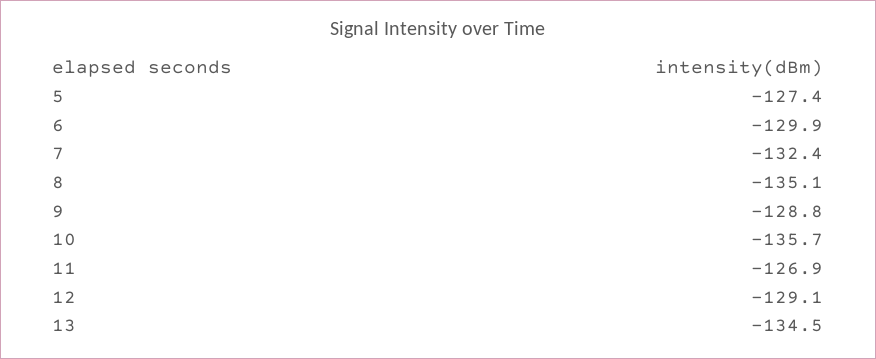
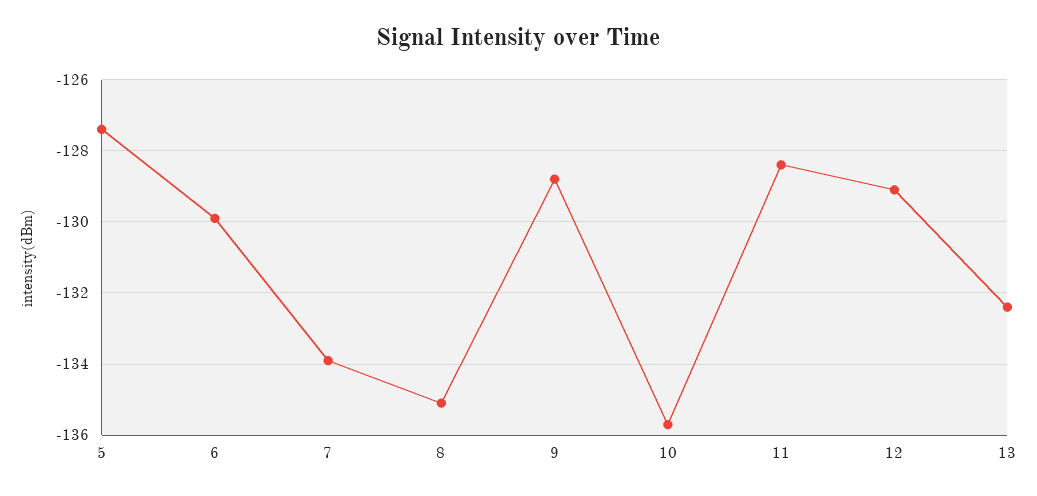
  {
    "5": -127.4,
    "6": -129.9,
-   "7": -132.4,
+   "7": -134,
    "8": -135.1,
    "9": -128.8,
    "10": -135.7,
-   "11": -126.9,
+   "11": -128.5,
    "12": -129.1,
-   "13": -134.5
+   "13": -132.5
  }

